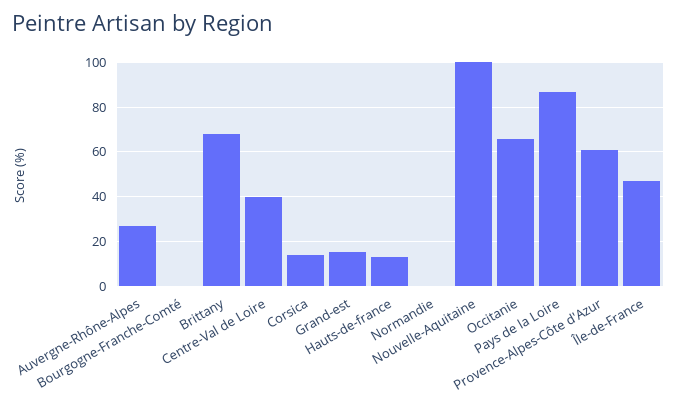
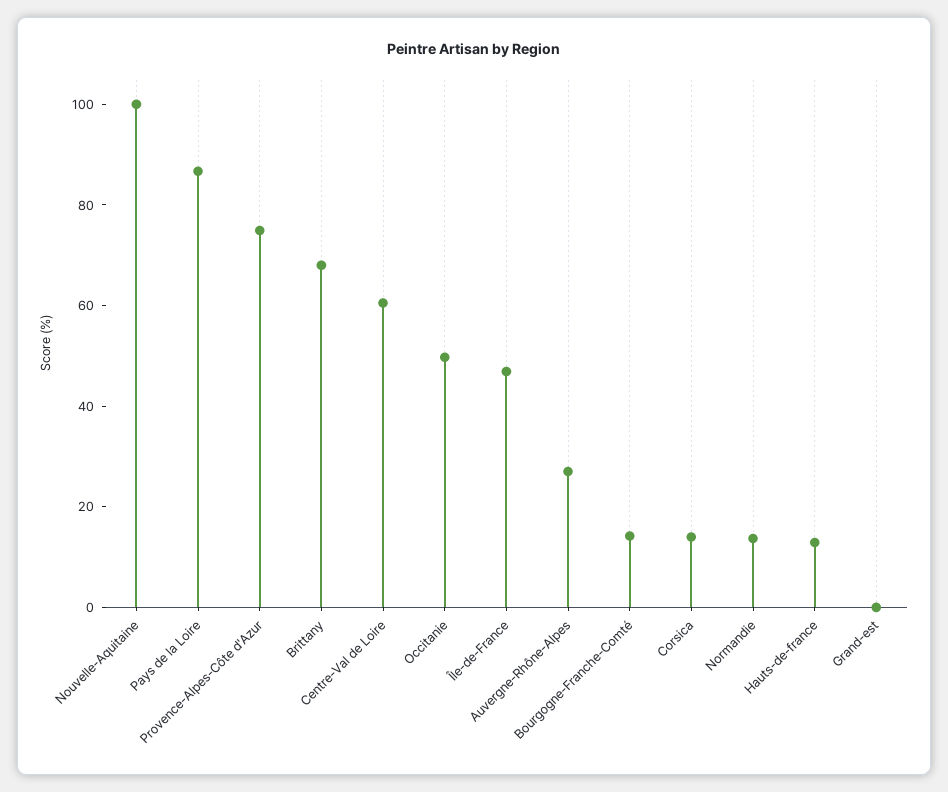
  {
    "Auvergne-Rhône-Alpes": 25,
-   "Bourgogne-Franche-Comté": 0,
+   "Bourgogne-Franche-Comté": 15,
    "Brittany": 70,
-   "Centre-Val de Loire": 40,
+   "Centre-Val de Loire": 60,
    "Corsica": 15,
-   "Grand-est": 15,
+   "Grand-est": 0,
    "Hauts-de-france": 15,
-   "Normandie": 0,
+   "Normandie": 15,
    "Nouvelle-Aquitaine": 100,
-   "Occitanie": 65,
+   "Occitanie": 50,
    "Pays de la Loire": 85,
-   "Provence-Alpes-Côte d'Azur": 60,
+   "Provence-Alpes-Côte d'Azur": 75,
    "Île-de-France": 45
  }

